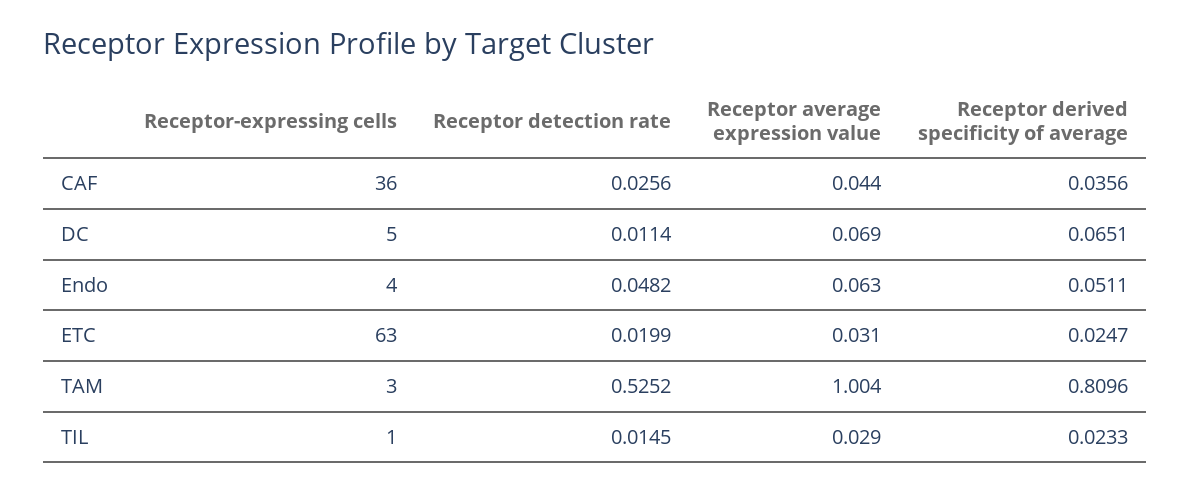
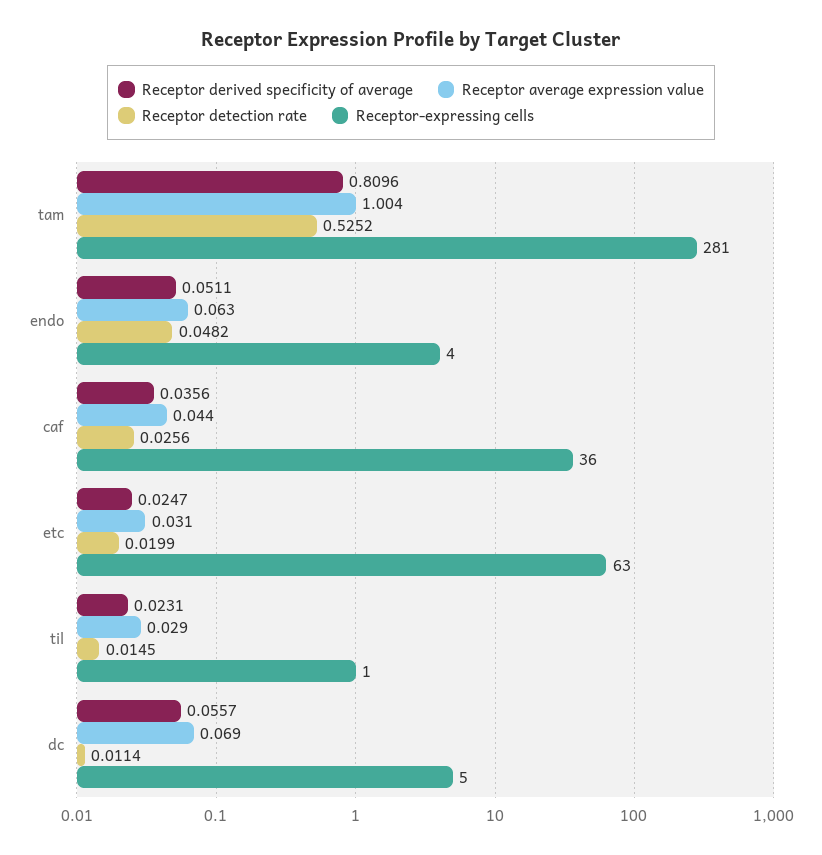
  {
    "Receptor-expressing cells": {
      "CAF": 36,
      "DC": 5,
      "Endo": 4,
      "ETC": 63,
-     "TAM": 3,
+     "TAM": 281,
      "TIL": 1
    },
    "Receptor detection rate": {
      "CAF": 0.0256,
      "DC": 0.0114,
      "Endo": 0.0482,
      "ETC": 0.0199,
      "TAM": 0.5252,
      "TIL": 0.0145
    },
    "Receptor average expression value": {
      "CAF": 0.044,
      "DC": 0.069,
      "Endo": 0.063,
      "ETC": 0.031,
      "TAM": 1.004,
      "TIL": 0.029
    },
    "Receptor derived specificity of average": {
      "CAF": 0.0356,
-     "DC": 0.0651,
+     "DC": 0.0557,
      "Endo": 0.0511,
      "ETC": 0.0247,
      "TAM": 0.8096,
-     "TIL": 0.0233
+     "TIL": 0.0231
    }
  }

